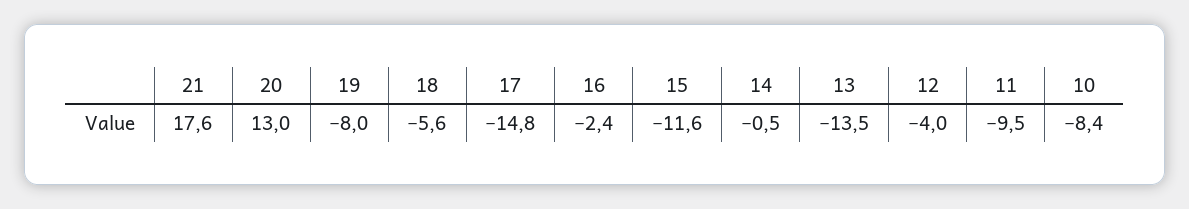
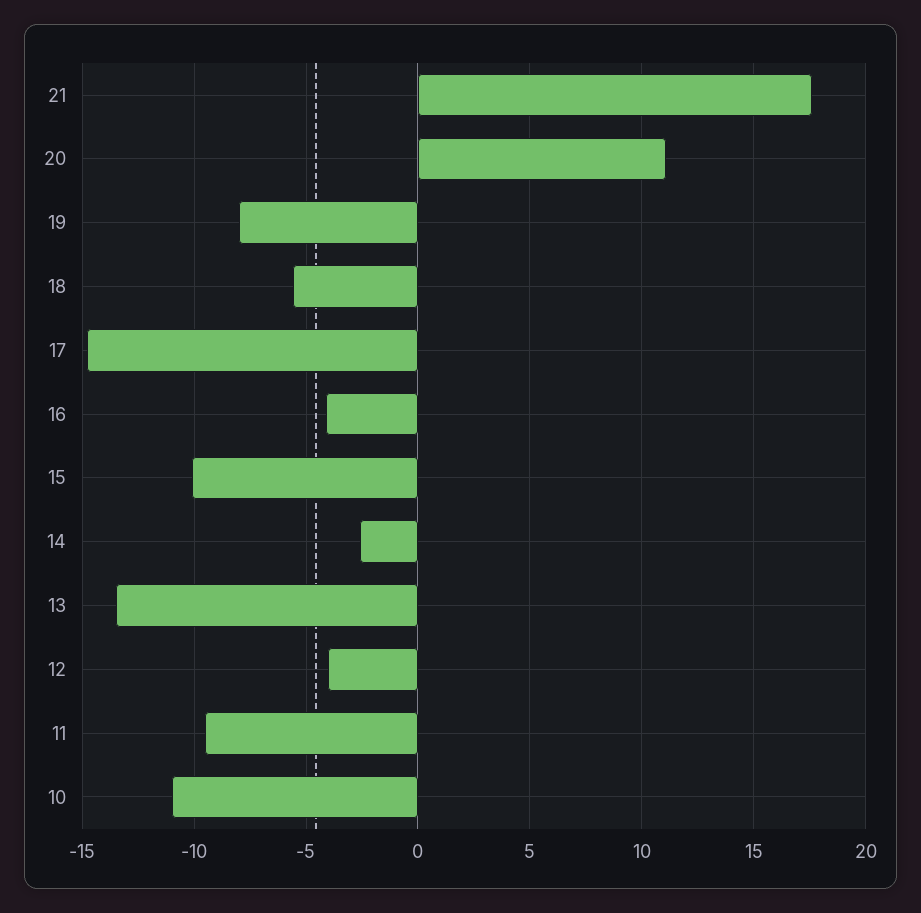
  {
    "21": 17.6,
-   "20": 13,
+   "20": 11,
    "19": -8,
    "18": -5.6,
    "17": -14.8,
-   "16": -2.4,
+   "16": -4,
-   "15": -11.6,
+   "15": -10,
-   "14": -0.5,
+   "14": -2.5,
    "13": -13.5,
    "12": -4,
    "11": -9.5,
-   "10": -8.4
+   "10": -11
  }

